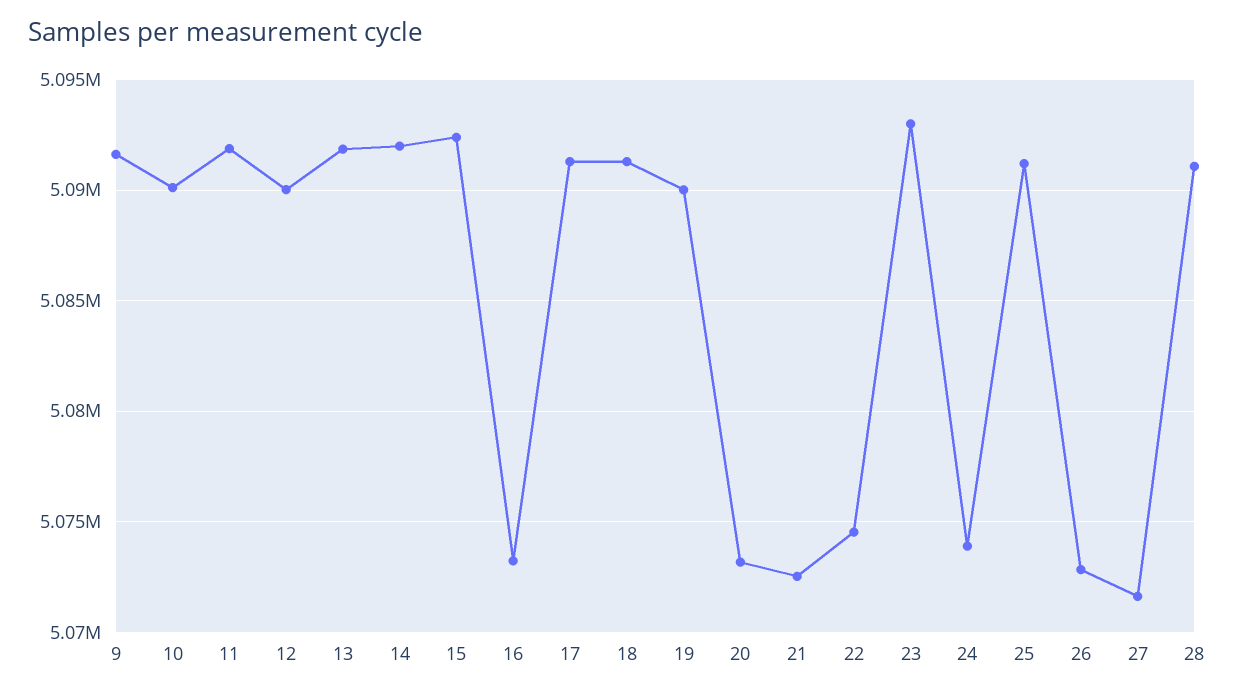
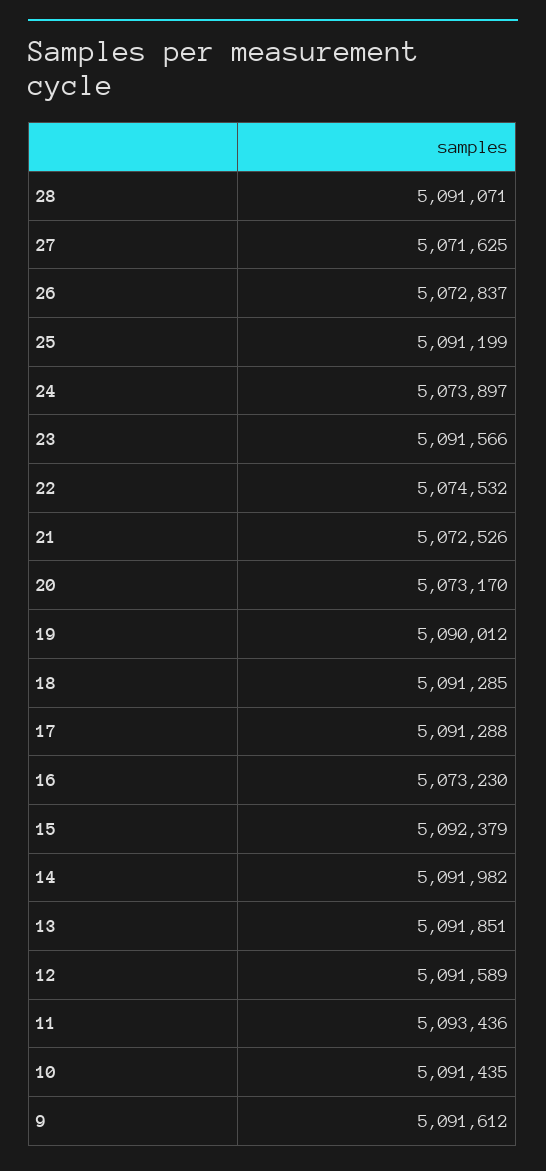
  {
    "9": 5091612,
-   "10": 5090000,
+   "10": 5091435,
-   "11": 5092000,
+   "11": 5093436,
-   "12": 5090000,
+   "12": 5091589,
    "13": 5091851,
    "14": 5091982,
    "15": 5092379,
    "16": 5073230,
    "17": 5091288,
    "18": 5091285,
    "19": 5090012,
    "20": 5073170,
    "21": 5072526,
    "22": 5074532,
-   "23": 5093000,
+   "23": 5091566,
    "24": 5073897,
    "25": 5091199,
    "26": 5072837,
    "27": 5071625,
    "28": 5091071
  }

